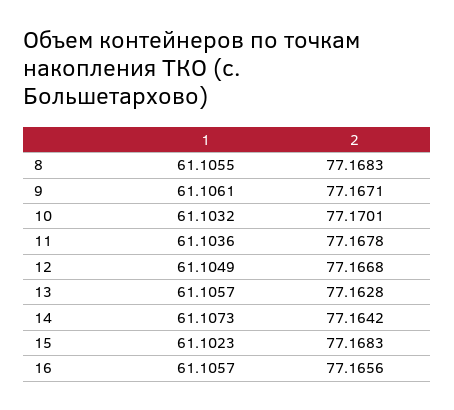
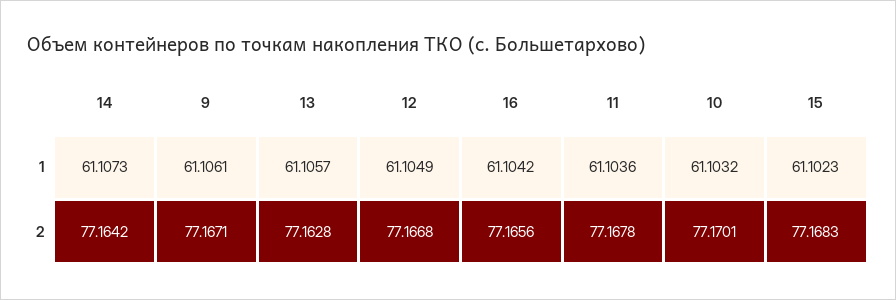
  {
    "1": {
-     "8": 61.1055,
      "9": 61.1061,
      "10": 61.1032,
      "11": 61.1036,
      "12": 61.1049,
      "13": 61.1057,
      "14": 61.1073,
      "15": 61.1023,
-     "16": 61.1057
+     "16": 61.1042
    },
    "2": {
-     "8": 77.1683,
      "9": 77.1671,
      "10": 77.1701,
      "11": 77.1678,
      "12": 77.1668,
      "13": 77.1628,
      "14": 77.1642,
      "15": 77.1683,
      "16": 77.1656
    }
  }

